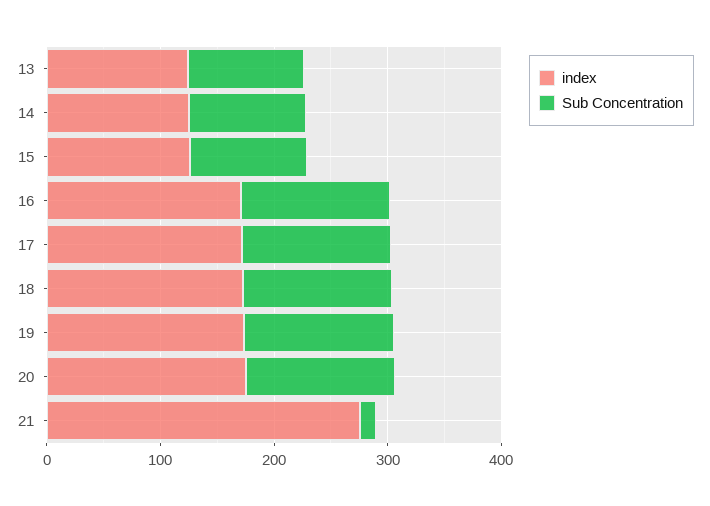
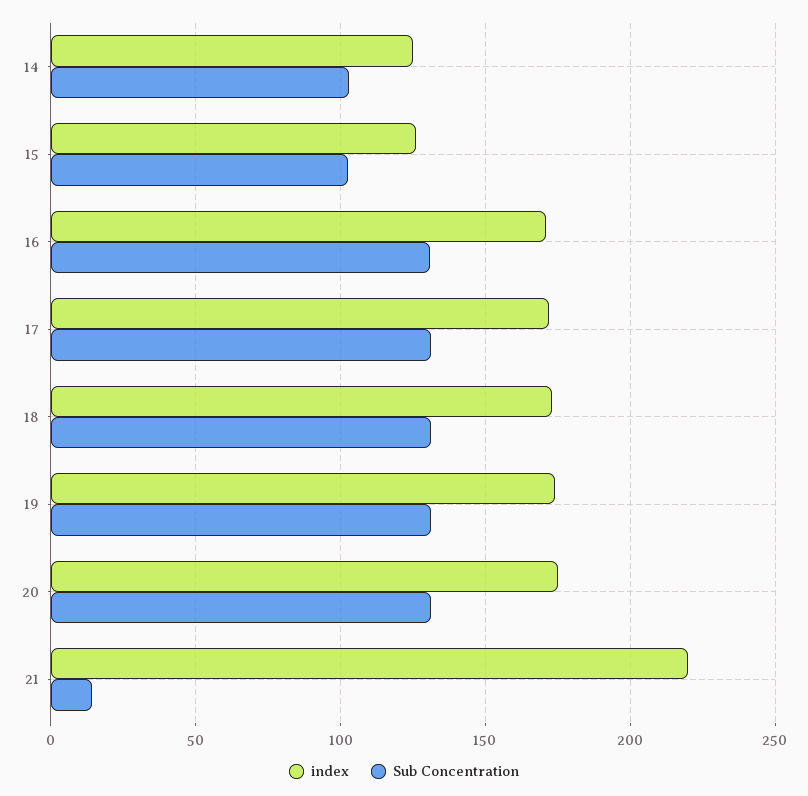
  {
    "index": {
-     "13": 120,
      "14": 125,
      "15": 125,
      "16": 170,
      "17": 170,
      "18": 175,
      "19": 175,
      "20": 175,
-     "21": 280
+     "21": 220
    },
    "Sub Concentration": {
-     "13": 100,
      "14": 105,
      "15": 105,
      "16": 130,
      "17": 130,
      "18": 130,
      "19": 130,
      "20": 130,
      "21": 15
    }
  }

